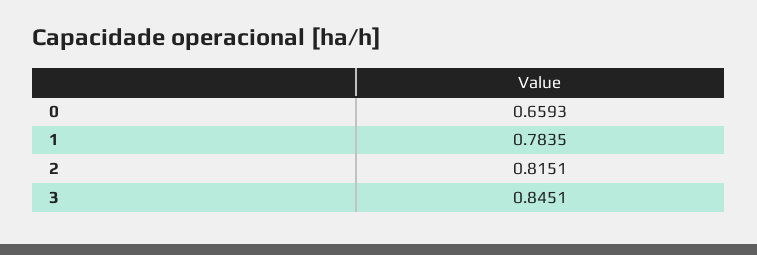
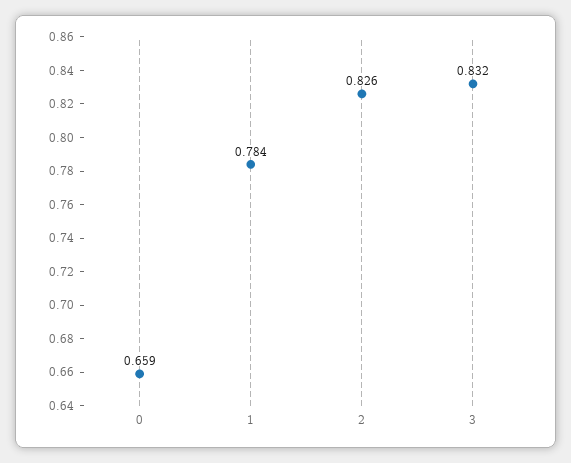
  {
    "0": 0.6593,
    "1": 0.7835,
-   "2": 0.8151,
+   "2": 0.826,
-   "3": 0.8451
+   "3": 0.832
  }

